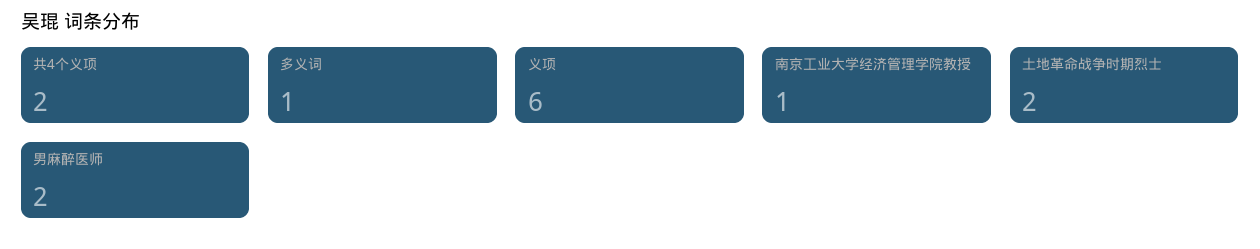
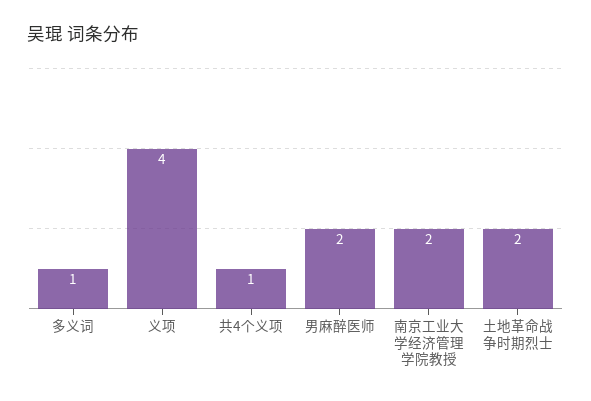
  {
-   "共4个义项": 2,
+   "共4个义项": 1,
    "多义词": 1,
-   "义项": 6,
+   "义项": 4,
-   "南京工业大学经济管理学院教授": 1,
+   "南京工业大学经济管理学院教授": 2,
    "土地革命战争时期烈士": 2,
    "男麻醉医师": 2
  }

